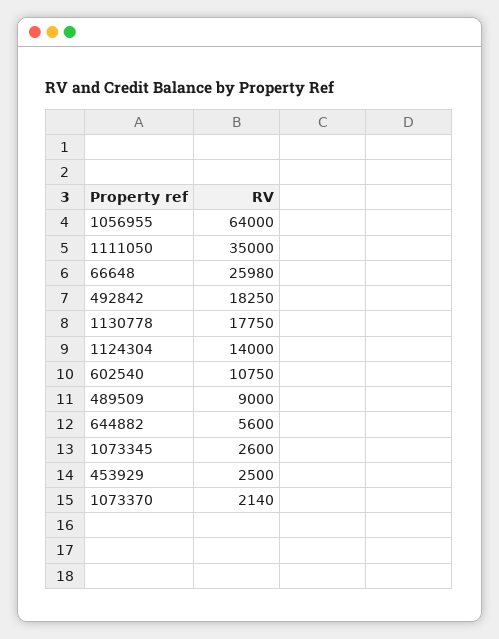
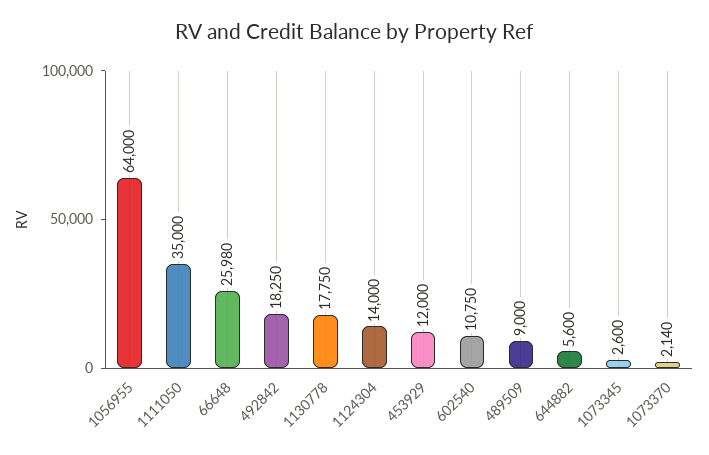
  {
    "1056955": 64000,
    "1111050": 35000,
    "66648": 25980,
    "492842": 18250,
    "1130778": 17750,
    "1124304": 14000,
    "602540": 10750,
    "489509": 9000,
    "644882": 5600,
    "1073345": 2600,
-   "453929": 2500,
+   "453929": 12000,
    "1073370": 2140
  }

